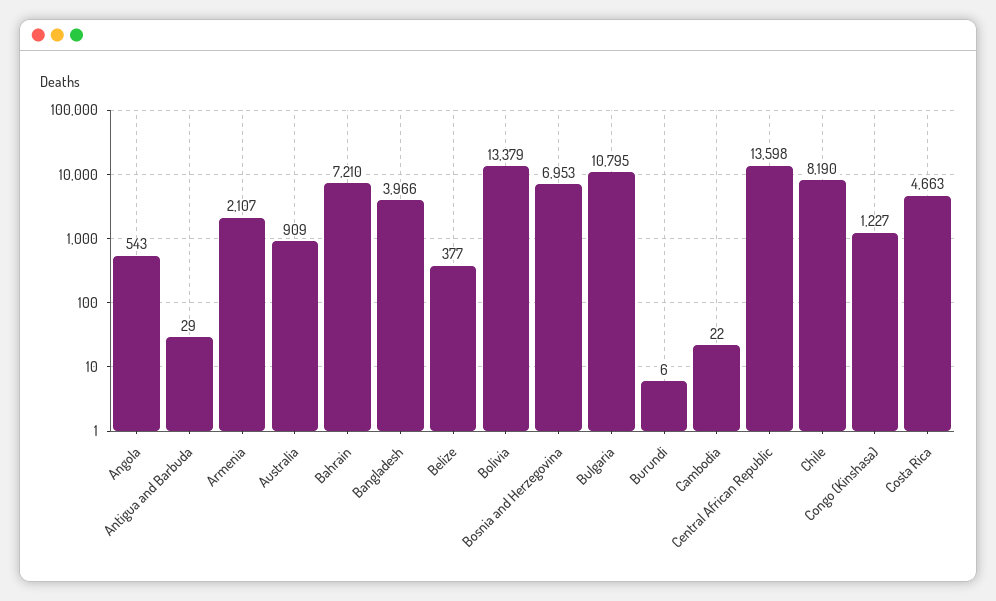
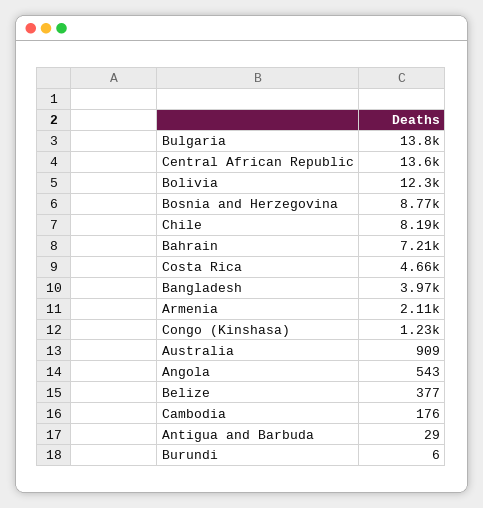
  {
    "Angola": 543,
    "Antigua and Barbuda": 29,
    "Armenia": 2107,
    "Australia": 909,
    "Bahrain": 7210,
    "Bangladesh": 3966,
    "Belize": 377,
-   "Bolivia": 13379,
+   "Bolivia": 12300,
-   "Bosnia and Herzegovina": 6953,
+   "Bosnia and Herzegovina": 8770,
-   "Bulgaria": 10795,
+   "Bulgaria": 13800,
    "Burundi": 6,
-   "Cambodia": 22,
+   "Cambodia": 176,
    "Central African Republic": 13598,
    "Chile": 8190,
    "Congo (Kinshasa)": 1227,
    "Costa Rica": 4663
  }

